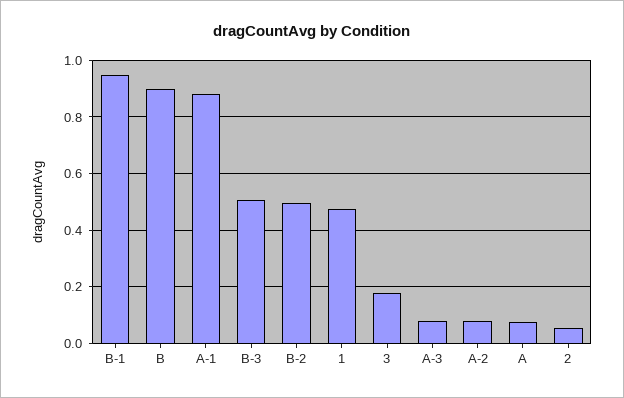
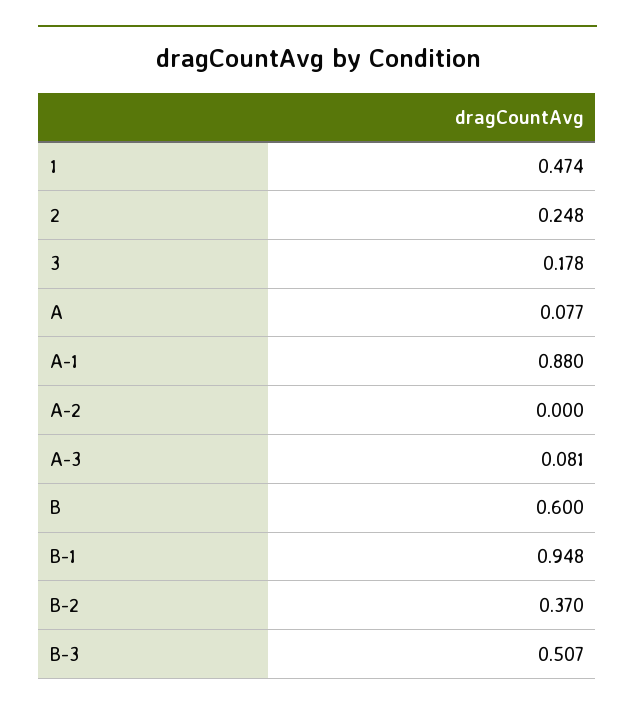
  {
    "B-1": 0.948,
-   "B": 0.9,
+   "B": 0.6,
    "A-1": 0.88,
    "B-3": 0.507,
-   "B-2": 0.5,
+   "B-2": 0.37,
    "1": 0.474,
    "3": 0.178,
    "A-3": 0.081,
-   "A-2": 0.075,
+   "A-2": 0,
    "A": 0.077,
-   "2": 0.05
+   "2": 0.248
  }

